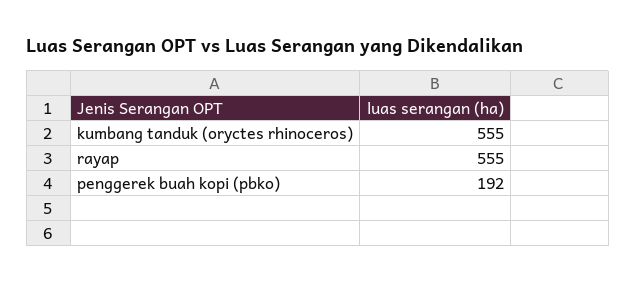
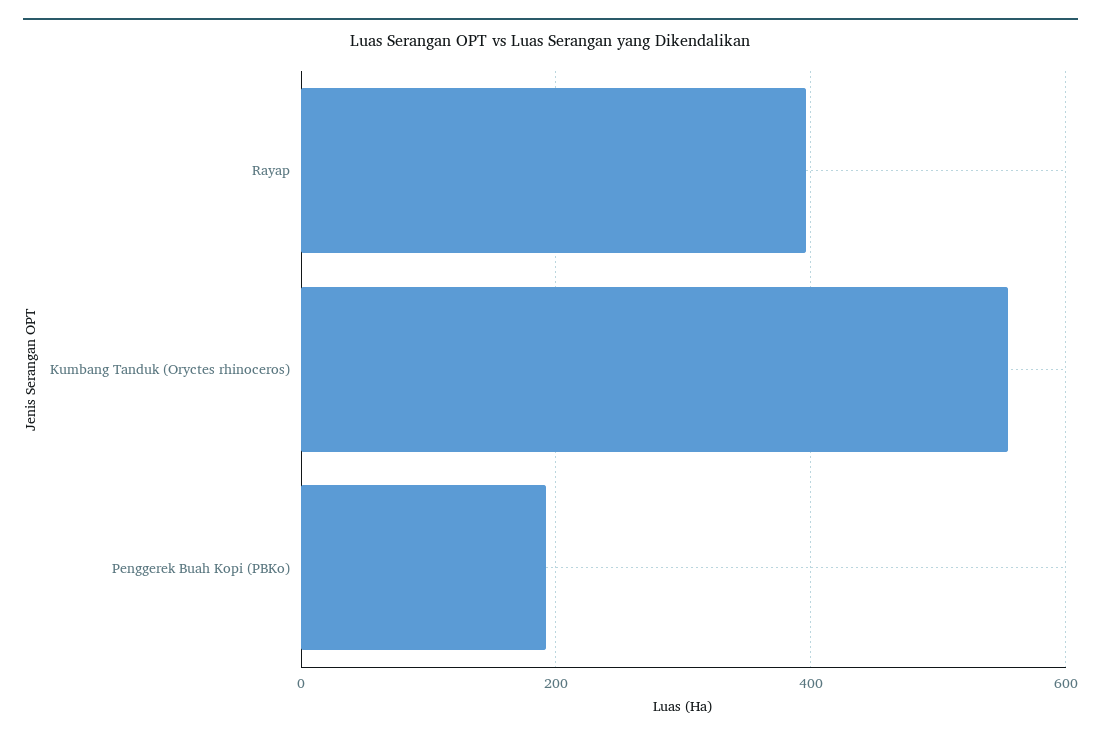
  {
    "kumbang tanduk (oryctes rhinoceros)": 555,
-   "rayap": 555,
+   "rayap": 400,
    "penggerek buah kopi (pbko)": 192
  }

